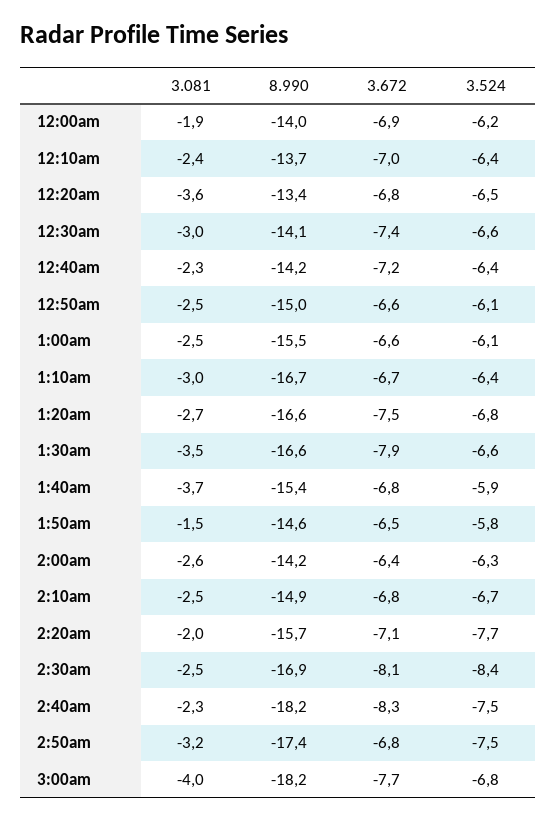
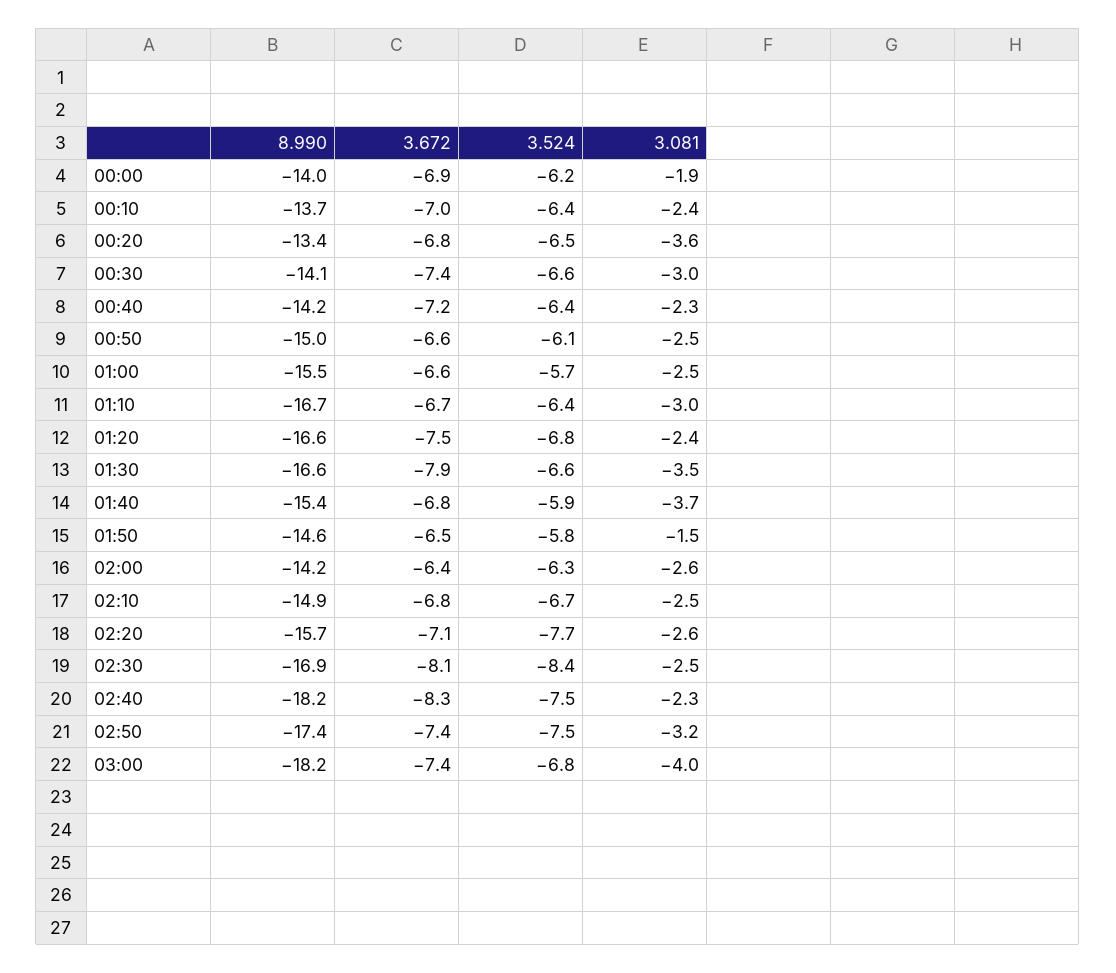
  {
    "3.081": {
      "12:00am": -1.9,
      "12:10am": -2.4,
      "12:20am": -3.6,
      "12:30am": -3,
      "12:40am": -2.3,
      "12:50am": -2.5,
      "1:00am": -2.5,
      "1:10am": -3,
-     "1:20am": -2.7,
+     "1:20am": -2.4,
      "1:30am": -3.5,
      "1:40am": -3.7,
      "1:50am": -1.5,
      "2:00am": -2.6,
      "2:10am": -2.5,
-     "2:20am": -2,
+     "2:20am": -2.6,
      "2:30am": -2.5,
      "2:40am": -2.3,
      "2:50am": -3.2,
      "3:00am": -4
    },
    "8.990": {
      "12:00am": -14,
      "12:10am": -13.7,
      "12:20am": -13.4,
      "12:30am": -14.1,
      "12:40am": -14.2,
      "12:50am": -15,
      "1:00am": -15.5,
      "1:10am": -16.7,
      "1:20am": -16.6,
      "1:30am": -16.6,
      "1:40am": -15.4,
      "1:50am": -14.6,
      "2:00am": -14.2,
      "2:10am": -14.9,
      "2:20am": -15.7,
      "2:30am": -16.9,
      "2:40am": -18.2,
      "2:50am": -17.4,
      "3:00am": -18.2
    },
    "3.672": {
      "12:00am": -6.9,
      "12:10am": -7,
      "12:20am": -6.8,
      "12:30am": -7.4,
      "12:40am": -7.2,
      "12:50am": -6.6,
      "1:00am": -6.6,
      "1:10am": -6.7,
      "1:20am": -7.5,
      "1:30am": -7.9,
      "1:40am": -6.8,
      "1:50am": -6.5,
      "2:00am": -6.4,
      "2:10am": -6.8,
      "2:20am": -7.1,
      "2:30am": -8.1,
      "2:40am": -8.3,
-     "2:50am": -6.8,
+     "2:50am": -7.4,
-     "3:00am": -7.7
+     "3:00am": -7.4
    },
    "3.524": {
      "12:00am": -6.2,
      "12:10am": -6.4,
      "12:20am": -6.5,
      "12:30am": -6.6,
      "12:40am": -6.4,
      "12:50am": -6.1,
-     "1:00am": -6.1,
+     "1:00am": -5.7,
      "1:10am": -6.4,
      "1:20am": -6.8,
      "1:30am": -6.6,
      "1:40am": -5.9,
      "1:50am": -5.8,
      "2:00am": -6.3,
      "2:10am": -6.7,
      "2:20am": -7.7,
      "2:30am": -8.4,
      "2:40am": -7.5,
      "2:50am": -7.5,
      "3:00am": -6.8
    }
  }

